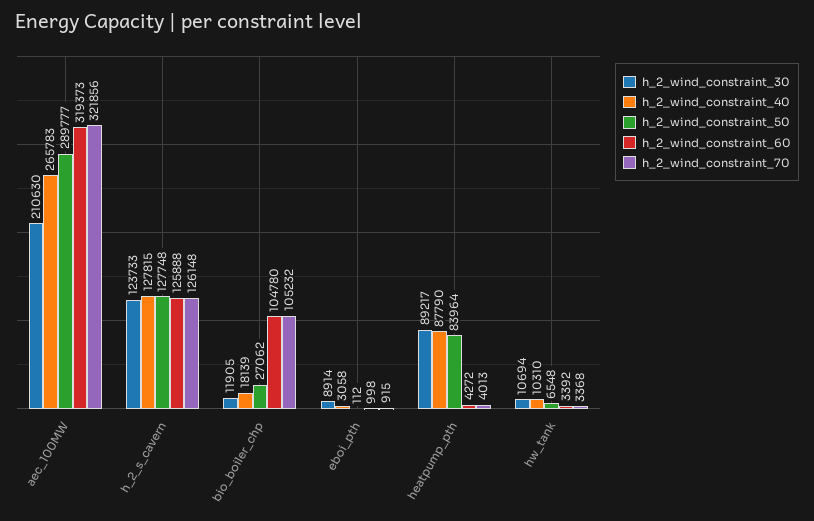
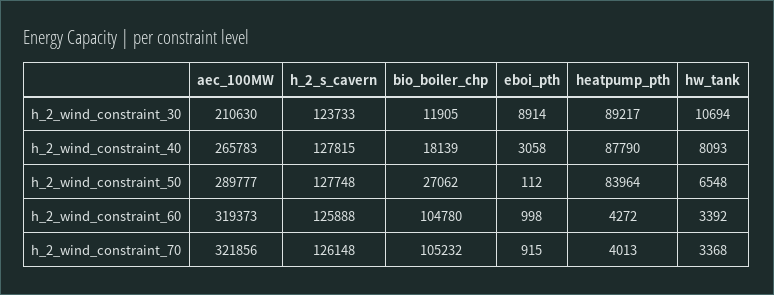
  {
    "h_2_wind_constraint_30": {
      "aec_100MW": 210630,
      "h_2_s_cavern": 123733,
      "bio_boiler_chp": 11905,
      "eboi_pth": 8914,
      "heatpump_pth": 89217,
      "hw_tank": 10694
    },
    "h_2_wind_constraint_40": {
      "aec_100MW": 265783,
      "h_2_s_cavern": 127815,
      "bio_boiler_chp": 18139,
      "eboi_pth": 3058,
      "heatpump_pth": 87790,
-     "hw_tank": 10310
+     "hw_tank": 8093
    },
    "h_2_wind_constraint_50": {
      "aec_100MW": 289777,
      "h_2_s_cavern": 127748,
      "bio_boiler_chp": 27062,
      "eboi_pth": 112,
      "heatpump_pth": 83964,
      "hw_tank": 6548
    },
    "h_2_wind_constraint_60": {
      "aec_100MW": 319373,
      "h_2_s_cavern": 125888,
      "bio_boiler_chp": 104780,
      "eboi_pth": 998,
      "heatpump_pth": 4272,
      "hw_tank": 3392
    },
    "h_2_wind_constraint_70": {
      "aec_100MW": 321856,
      "h_2_s_cavern": 126148,
      "bio_boiler_chp": 105232,
      "eboi_pth": 915,
      "heatpump_pth": 4013,
      "hw_tank": 3368
    }
  }

